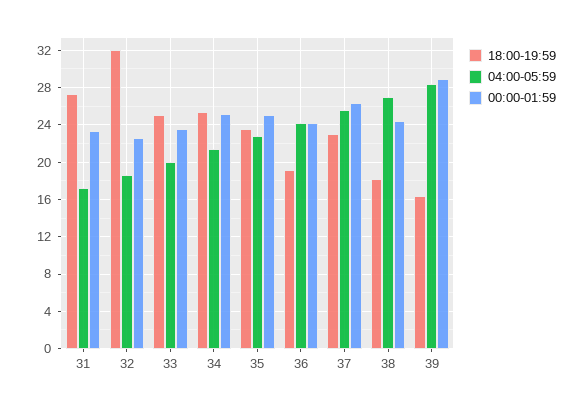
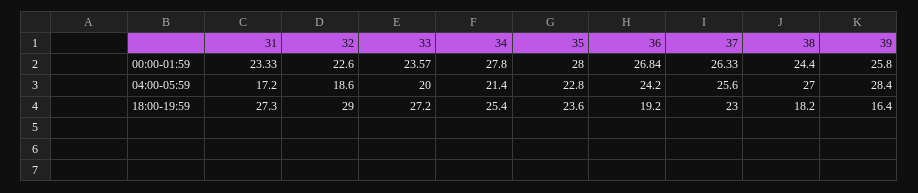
  {
    "18:00-19:59": {
      "31": 27.3,
-     "32": 32,
+     "32": 29,
-     "33": 25,
+     "33": 27.2,
      "34": 25.4,
      "35": 23.6,
      "36": 19.2,
      "37": 23,
      "38": 18.2,
      "39": 16.4
    },
    "04:00-05:59": {
      "31": 17.2,
      "32": 18.6,
      "33": 20,
      "34": 21.4,
      "35": 22.8,
      "36": 24.2,
      "37": 25.6,
      "38": 27,
      "39": 28.4
    },
    "00:00-01:59": {
      "31": 23.33,
      "32": 22.6,
      "33": 23.57,
-     "34": 25,
+     "34": 27.8,
-     "35": 25,
+     "35": 28,
-     "36": 24,
+     "36": 26.84,
      "37": 26.33,
      "38": 24.4,
-     "39": 29
+     "39": 25.8
    }
  }

